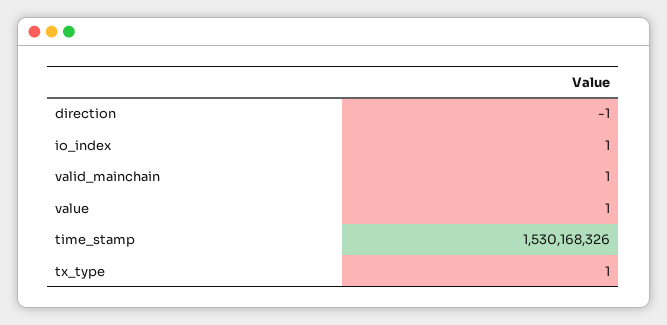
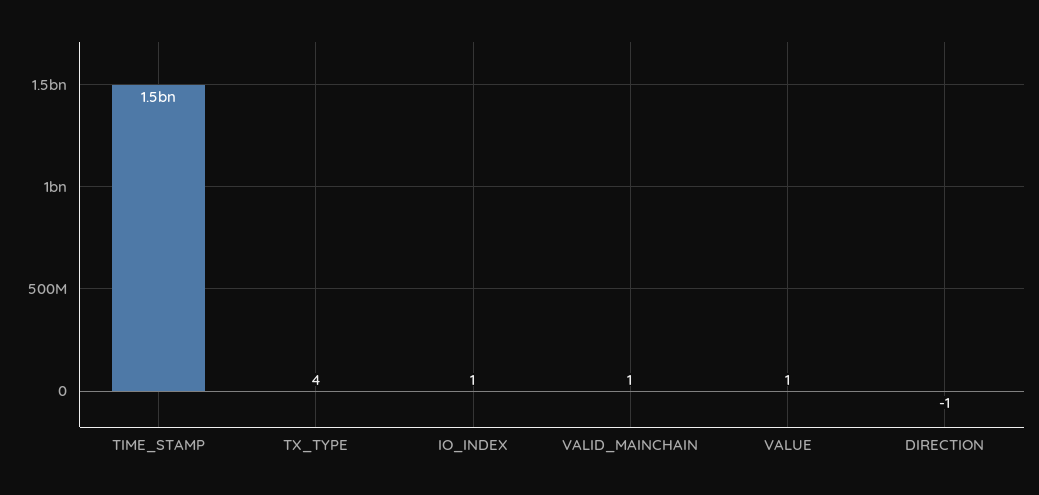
  {
    "direction": -1,
    "io_index": 1,
    "valid_mainchain": 1,
    "value": 1,
    "time_stamp": 1530168326,
-   "tx_type": 1
+   "tx_type": 4
  }

